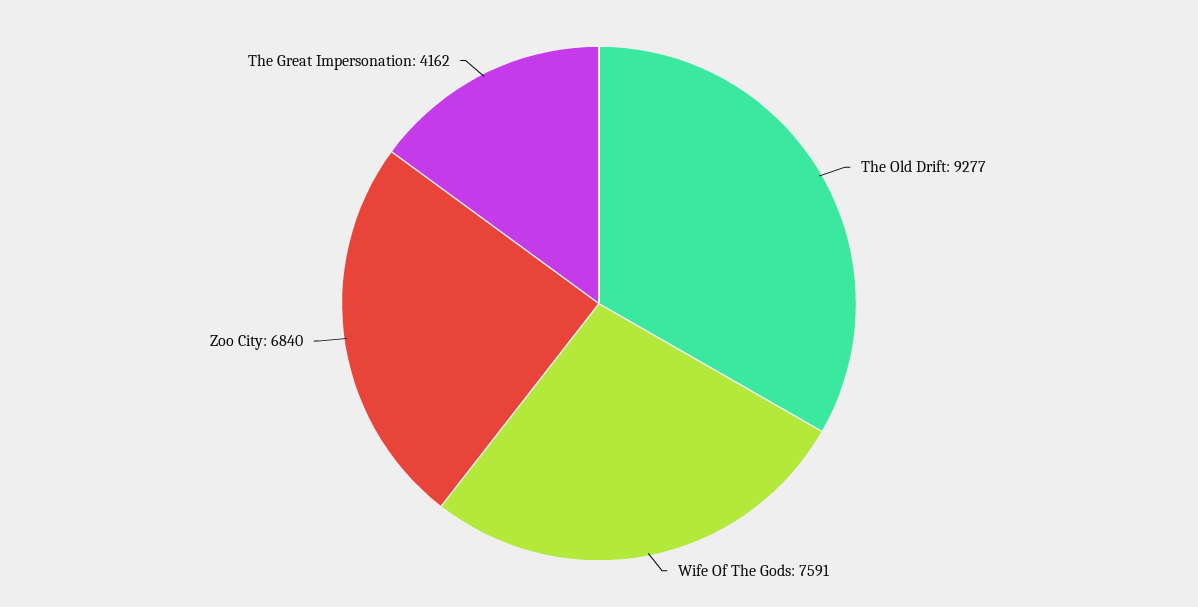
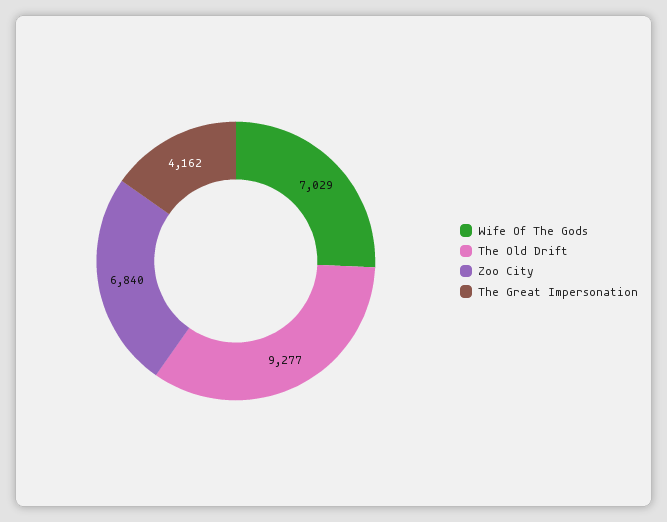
  {
    "The Old Drift": 9277,
-   "Wife Of The Gods": 7591,
+   "Wife Of The Gods": 7029,
    "Zoo City": 6840,
    "The Great Impersonation": 4162
  }

